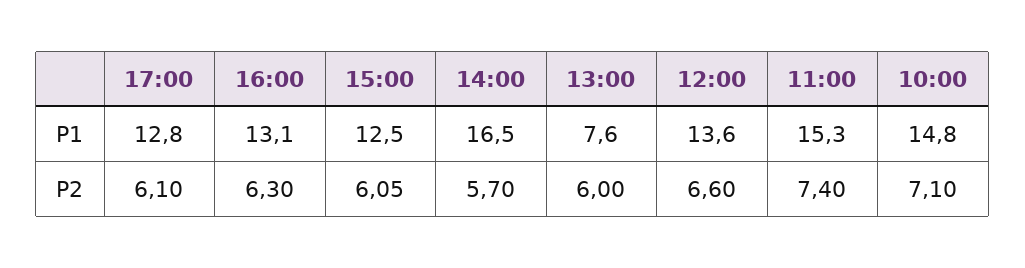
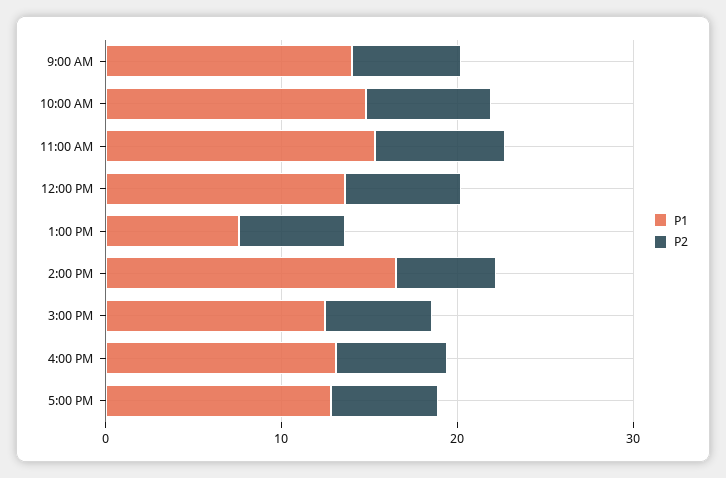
  {
    "P1": {
      "17:00": 12.8,
      "16:00": 13.1,
      "15:00": 12.5,
      "14:00": 16.5,
      "13:00": 7.6,
      "12:00": 13.6,
      "11:00": 15.3,
-     "10:00": 14.8
+     "10:00": 14.8,
+     "9:00 AM": 14
    },
    "P2": {
      "17:00": 6.1,
      "16:00": 6.3,
      "15:00": 6.05,
      "14:00": 5.7,
      "13:00": 6,
      "12:00": 6.6,
      "11:00": 7.4,
-     "10:00": 7.1
+     "10:00": 7.1,
+     "9:00 AM": 6
    }
  }

